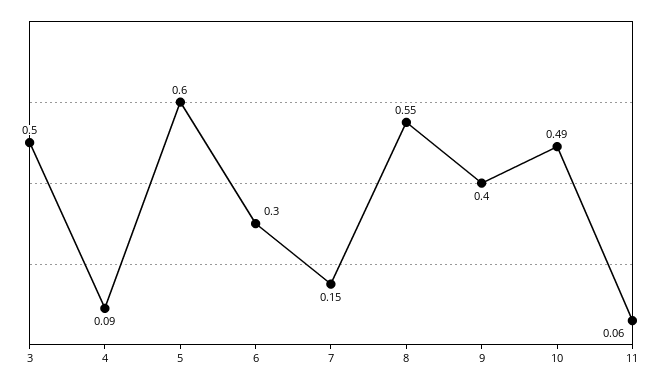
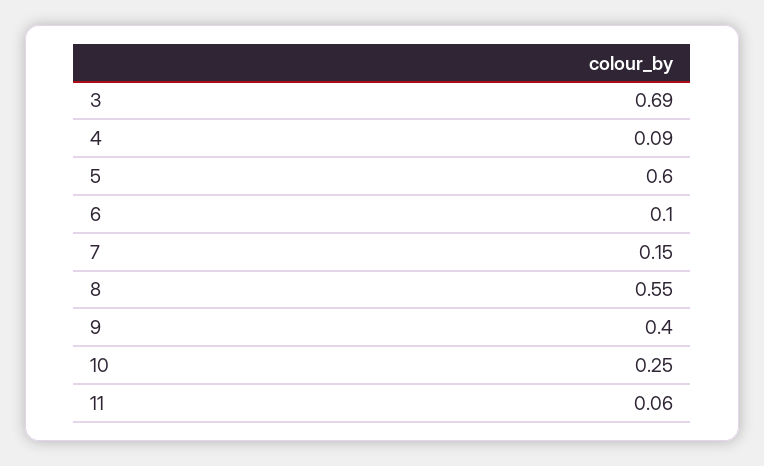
  {
-   "3": 0.5,
+   "3": 0.69,
    "4": 0.09,
    "5": 0.6,
-   "6": 0.3,
+   "6": 0.1,
    "7": 0.15,
    "8": 0.55,
    "9": 0.4,
-   "10": 0.49,
+   "10": 0.25,
    "11": 0.06
  }

